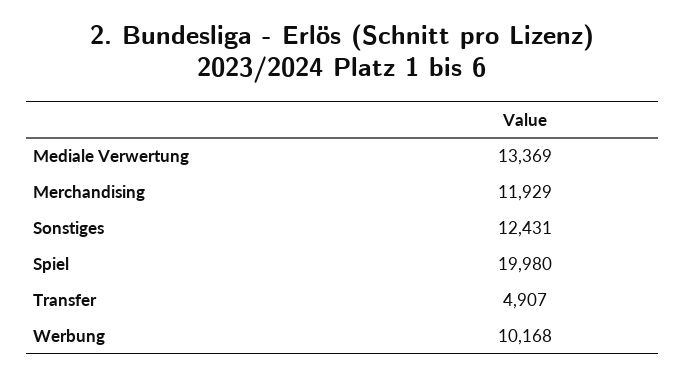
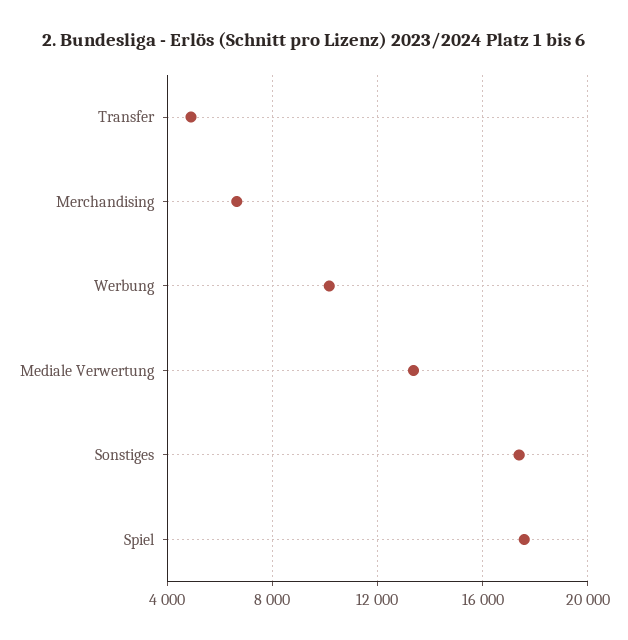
  {
    "Mediale Verwertung": 13369,
-   "Merchandising": 11929,
+   "Merchandising": 6500,
-   "Sonstiges": 12431,
+   "Sonstiges": 17500,
-   "Spiel": 19980,
+   "Spiel": 17500,
    "Transfer": 4907,
    "Werbung": 10168
  }

